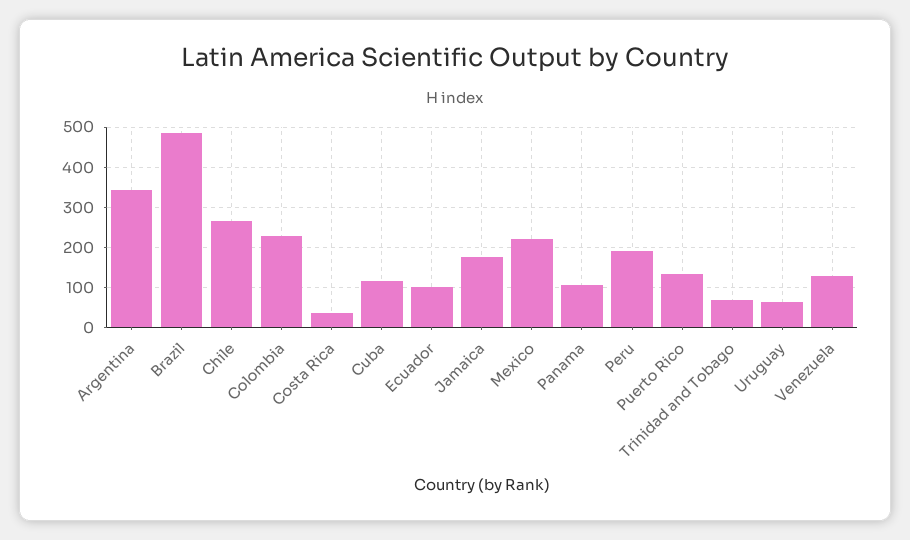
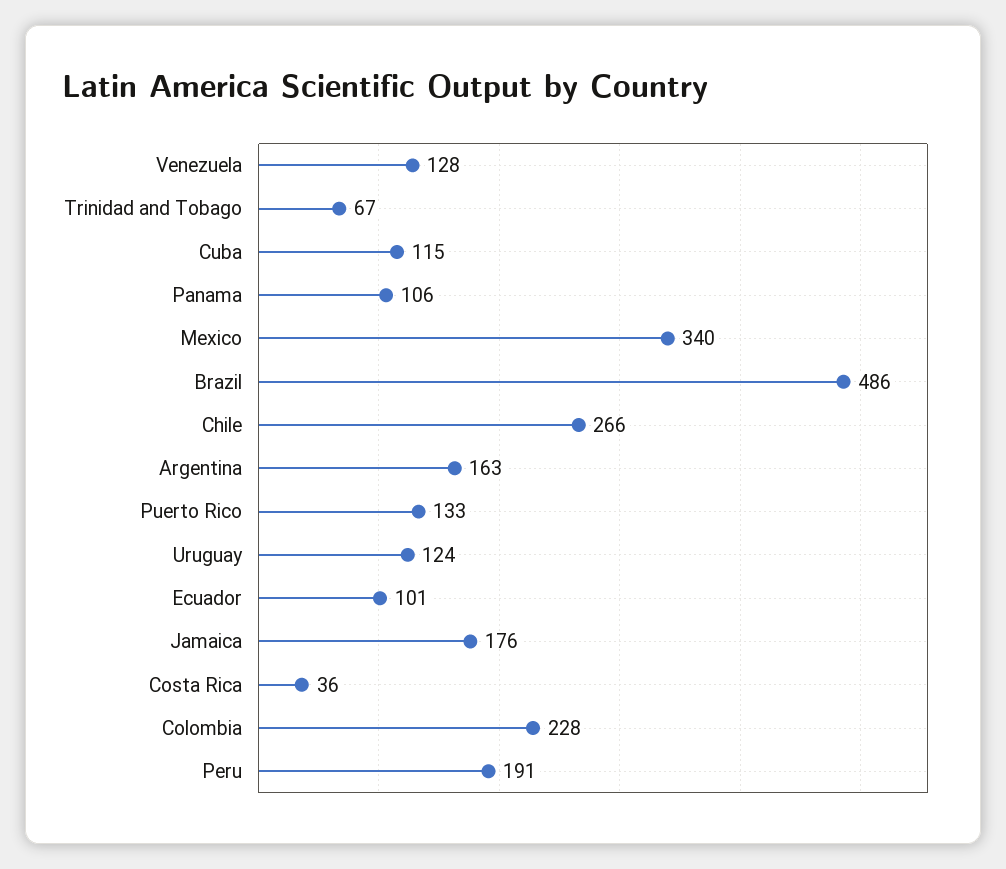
  {
-   "Argentina": 340,
+   "Argentina": 163,
    "Brazil": 486,
    "Chile": 266,
    "Colombia": 228,
    "Costa Rica": 36,
    "Cuba": 115,
    "Ecuador": 101,
    "Jamaica": 176,
-   "Mexico": 220,
+   "Mexico": 340,
    "Panama": 106,
    "Peru": 191,
    "Puerto Rico": 133,
    "Trinidad and Tobago": 67,
-   "Uruguay": 60,
+   "Uruguay": 124,
    "Venezuela": 128
  }

